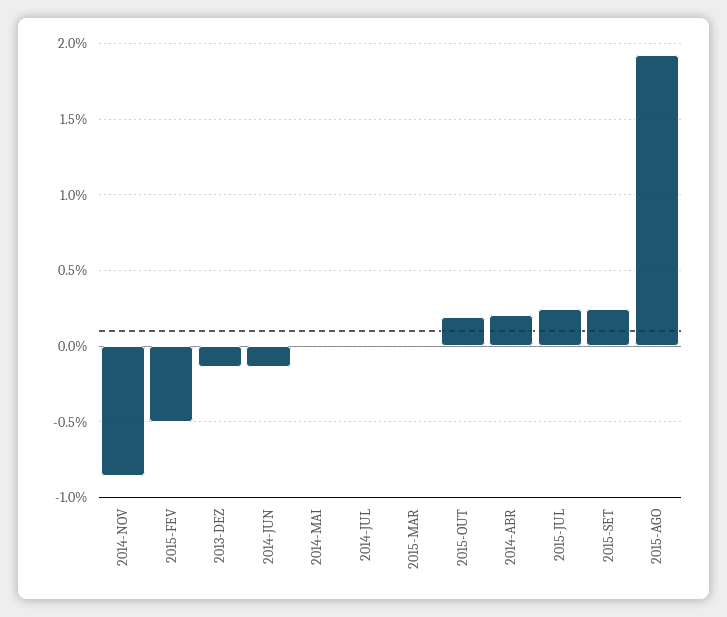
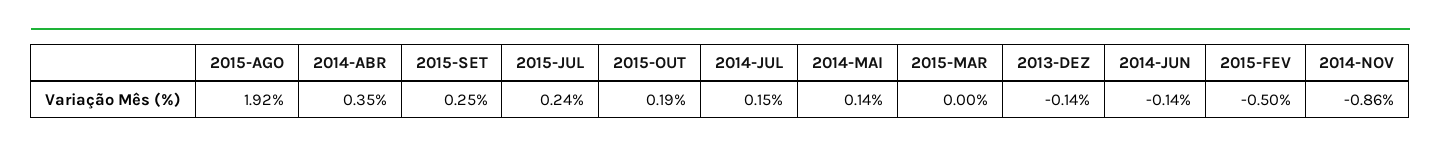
  {
    "2014-NOV": -0.86,
    "2015-FEV": -0.5,
    "2013-DEZ": -0.14,
    "2014-JUN": -0.14,
-   "2014-MAI": 0,
+   "2014-MAI": 0.14,
-   "2014-JUL": 0,
+   "2014-JUL": 0.15,
    "2015-MAR": 0,
    "2015-OUT": 0.19,
-   "2014-ABR": 0.2,
+   "2014-ABR": 0.35,
    "2015-JUL": 0.24,
    "2015-SET": 0.25,
    "2015-AGO": 1.92
  }

